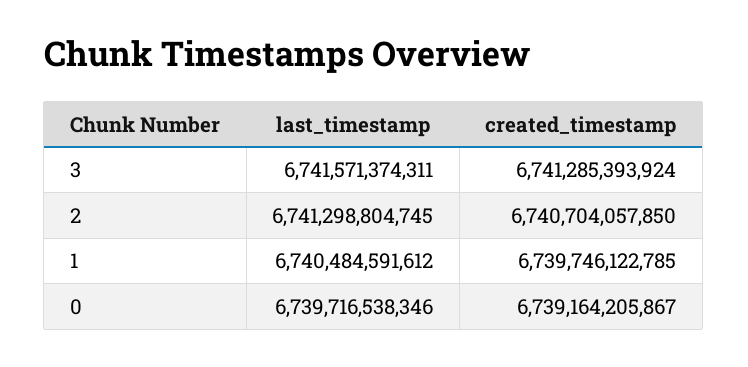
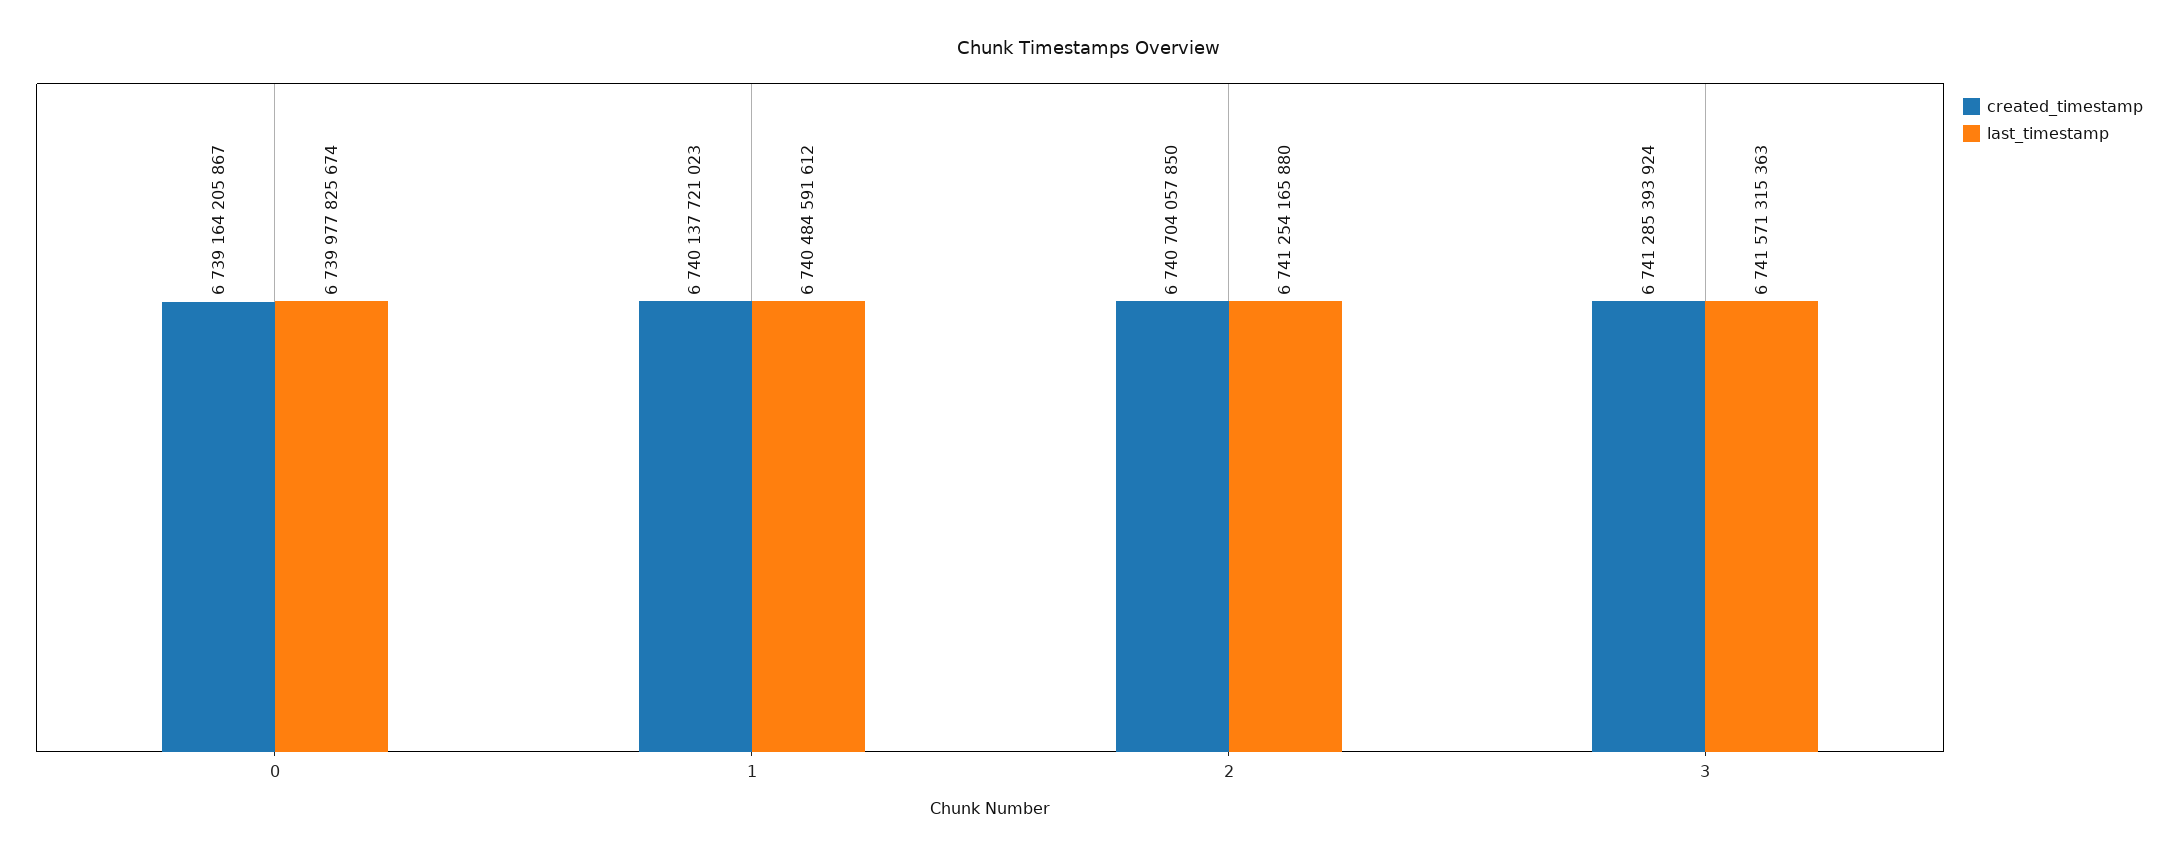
  {
    "last_timestamp": {
-     "3": 6741571374311,
+     "3": 6741571315363,
-     "2": 6741298804745,
+     "2": 6741254165880,
      "1": 6740484591612,
-     "0": 6739716538346
+     "0": 6739977825674
    },
    "created_timestamp": {
      "3": 6741285393924,
      "2": 6740704057850,
-     "1": 6739746122785,
+     "1": 6740137721023,
      "0": 6739164205867
    }
  }

